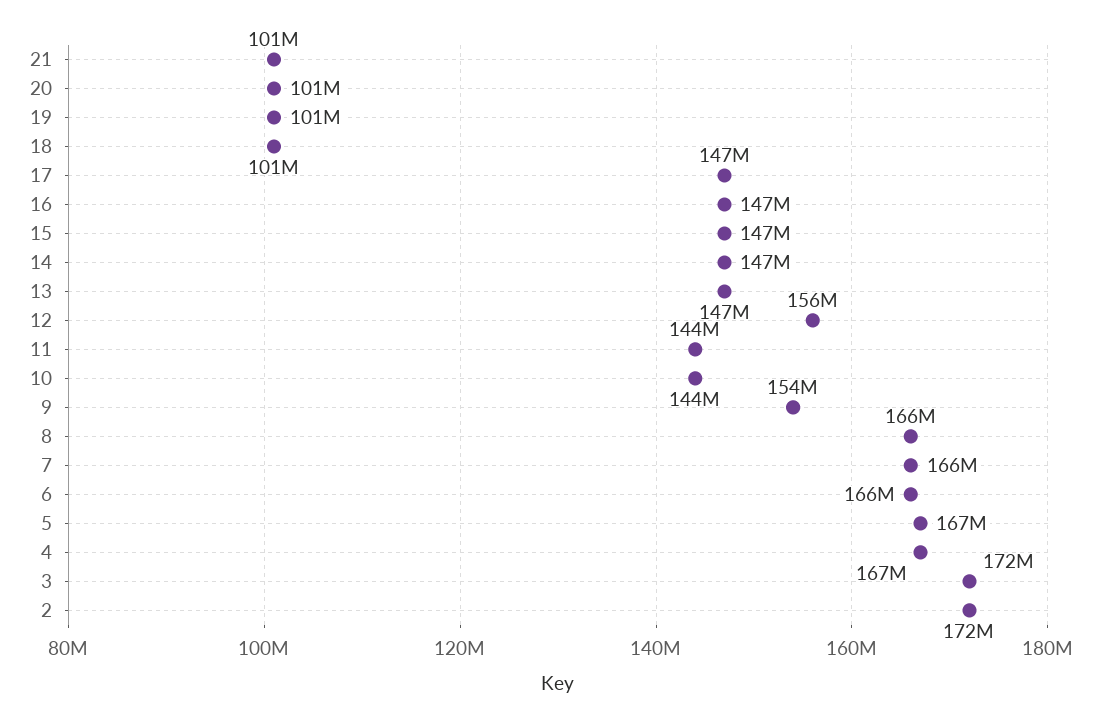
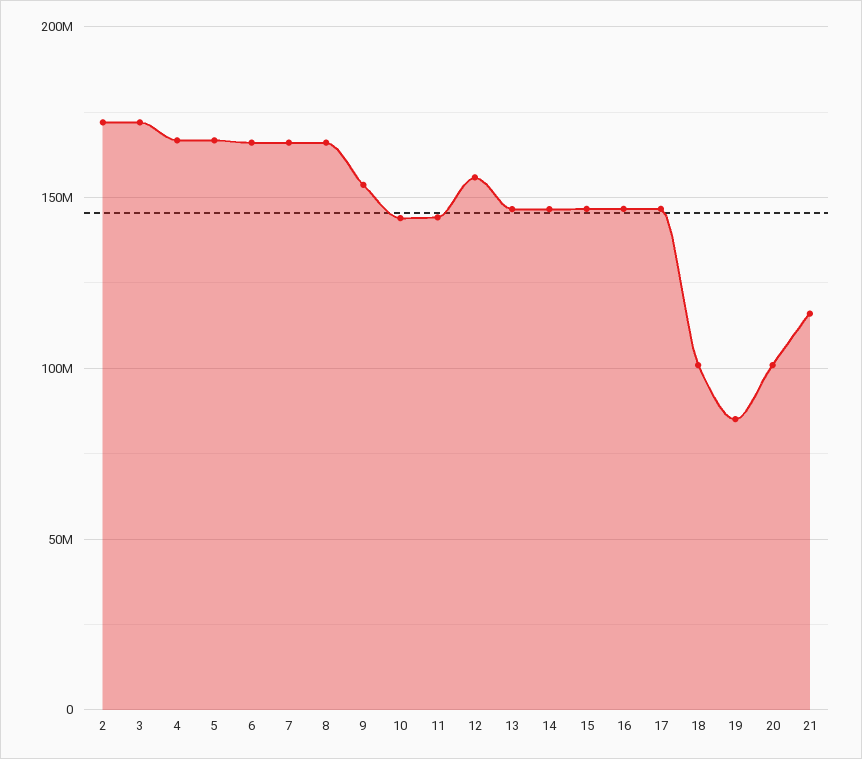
  {
-   "21": 101000000,
+   "21": 115000000,
    "20": 101000000,
-   "19": 101000000,
+   "19": 85000000,
    "18": 101000000,
    "17": 147000000,
    "16": 147000000,
    "15": 147000000,
    "14": 147000000,
    "13": 147000000,
    "12": 156000000,
    "11": 144000000,
    "10": 144000000,
    "9": 154000000,
    "8": 166000000,
    "7": 166000000,
    "6": 166000000,
    "5": 167000000,
    "4": 167000000,
    "3": 172000000,
    "2": 172000000
  }

